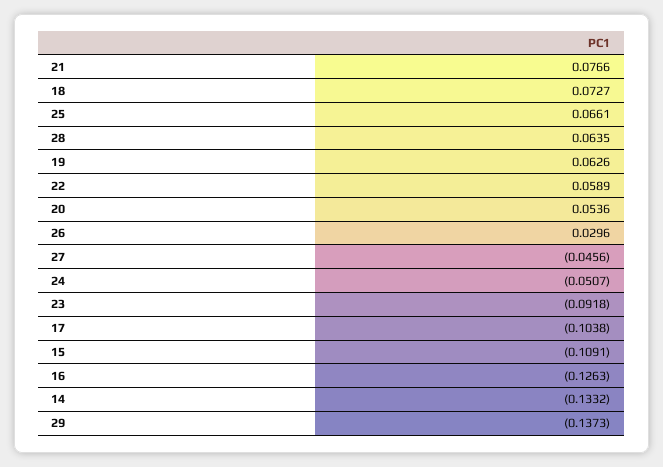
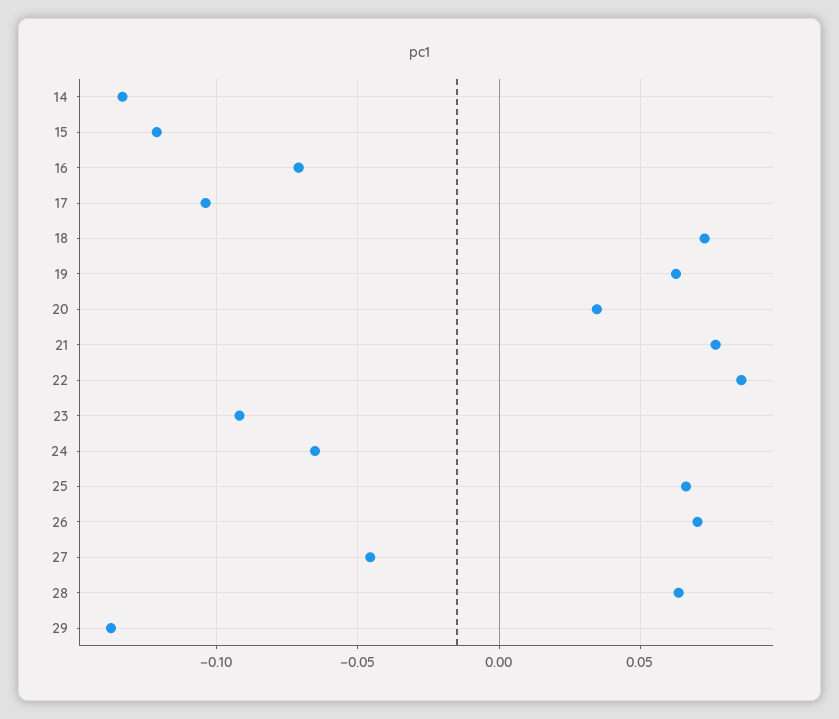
  {
    "21": 0.0766,
    "18": 0.0727,
    "25": 0.0661,
    "28": 0.0635,
    "19": 0.0626,
-   "22": 0.0589,
+   "22": 0.085,
-   "20": 0.0536,
+   "20": 0.035,
-   "26": 0.0296,
+   "26": 0.07,
    "27": -0.0456,
-   "24": -0.0507,
+   "24": -0.065,
    "23": -0.0918,
    "17": -0.1038,
-   "15": -0.1091,
+   "15": -0.12,
-   "16": -0.1263,
+   "16": -0.07,
    "14": -0.1332,
    "29": -0.1373
  }

